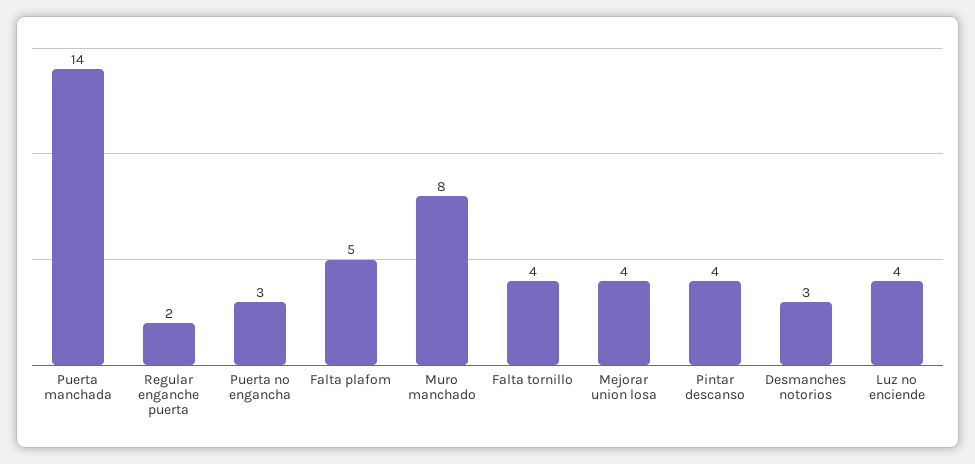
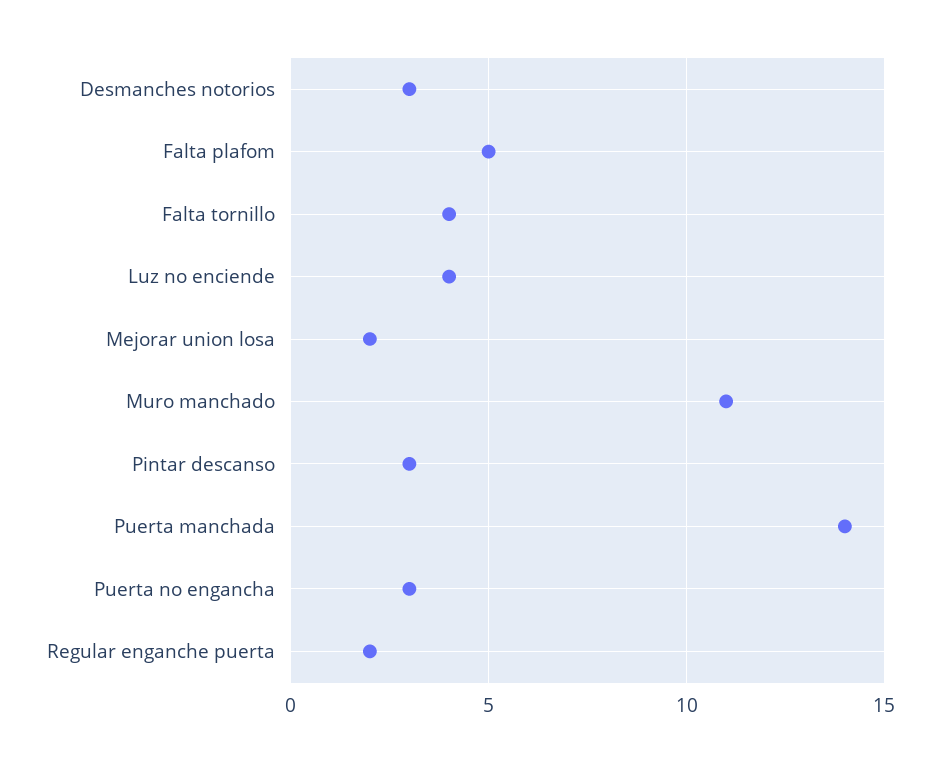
  {
    "Puerta manchada": 14,
    "Regular enganche puerta": 2,
    "Puerta no engancha": 3,
    "Falta plafom": 5,
-   "Muro manchado": 8,
+   "Muro manchado": 11,
    "Falta tornillo": 4,
-   "Mejorar union losa": 4,
+   "Mejorar union losa": 2,
-   "Pintar descanso": 4,
+   "Pintar descanso": 3,
    "Desmanches notorios": 3,
    "Luz no enciende": 4
  }

